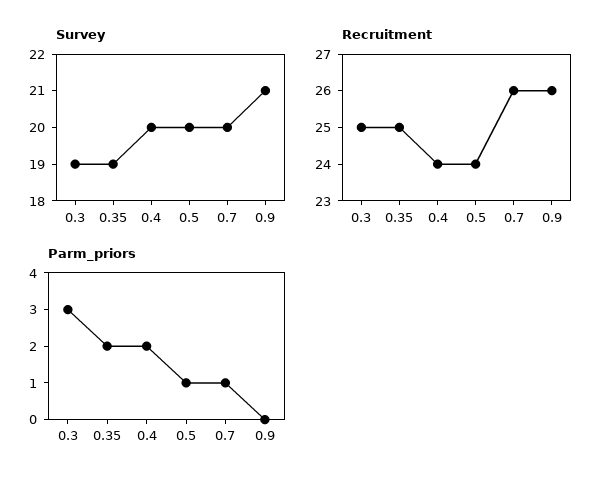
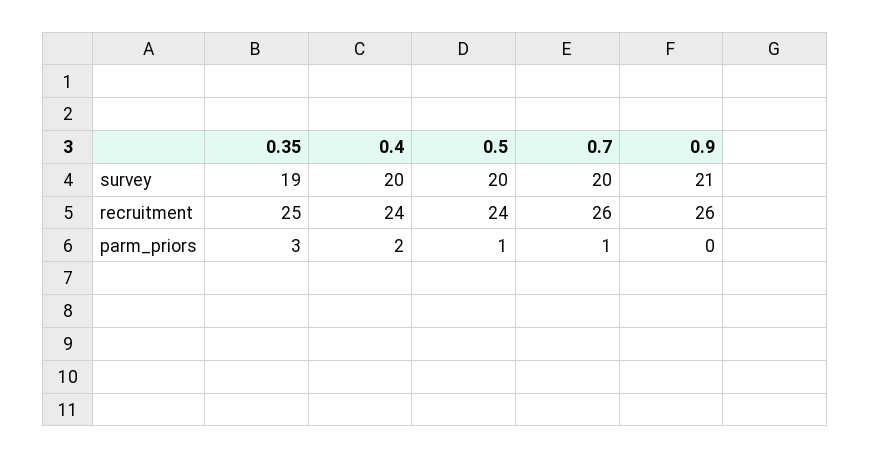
  {
    "Survey": {
-     "0.3": 19,
      "0.35": 19,
      "0.4": 20,
      "0.5": 20,
      "0.7": 20,
      "0.9": 21
    },
    "Recruitment": {
-     "0.3": 25,
      "0.35": 25,
      "0.4": 24,
      "0.5": 24,
      "0.7": 26,
      "0.9": 26
    },
    "Parm_priors": {
-     "0.3": 3,
-     "0.35": 2,
+     "0.35": 3,
      "0.4": 2,
      "0.5": 1,
      "0.7": 1,
      "0.9": 0
    }
  }

